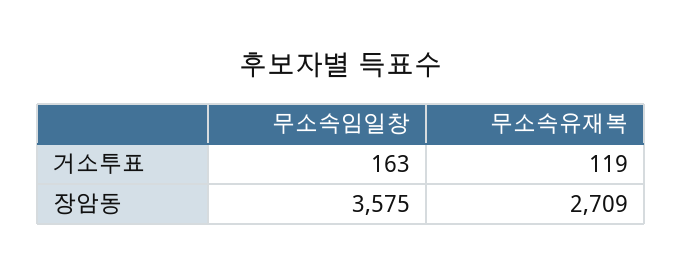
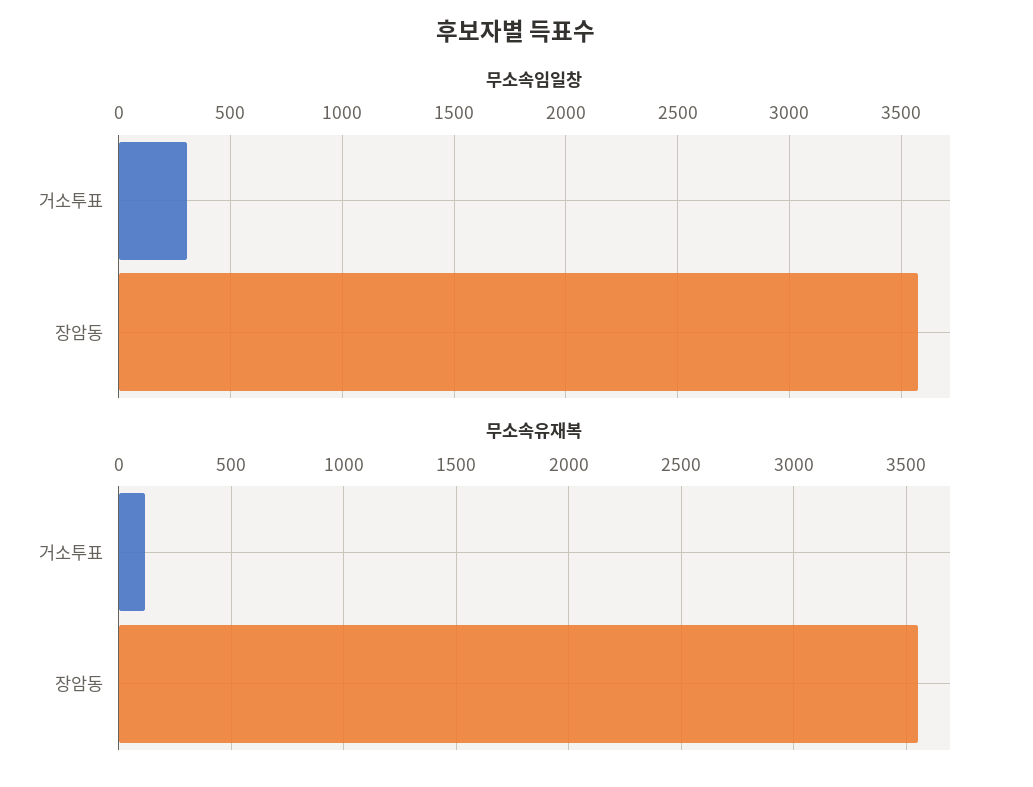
  {
    "무소속임일창": {
-     "거소투표": 163,
+     "거소투표": 300,
      "장암동": 3575
    },
    "무소속유재복": {
      "거소투표": 119,
-     "장암동": 2709
+     "장암동": 3550
    }
  }

